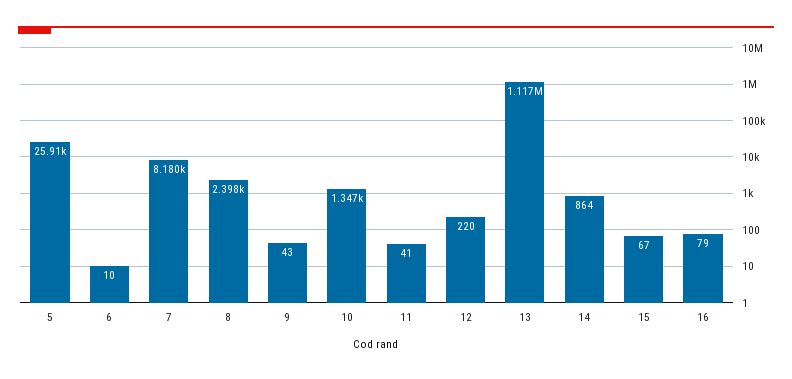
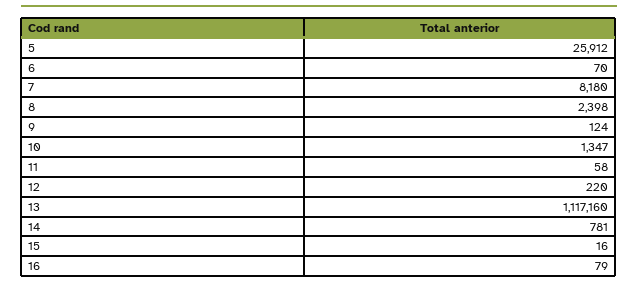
  {
    "5": 25912,
-   "6": 10,
+   "6": 70,
    "7": 8180,
    "8": 2398,
-   "9": 43,
+   "9": 124,
    "10": 1347,
-   "11": 41,
+   "11": 58,
    "12": 220,
    "13": 1117160,
-   "14": 864,
+   "14": 781,
-   "15": 67,
+   "15": 16,
    "16": 79
  }

